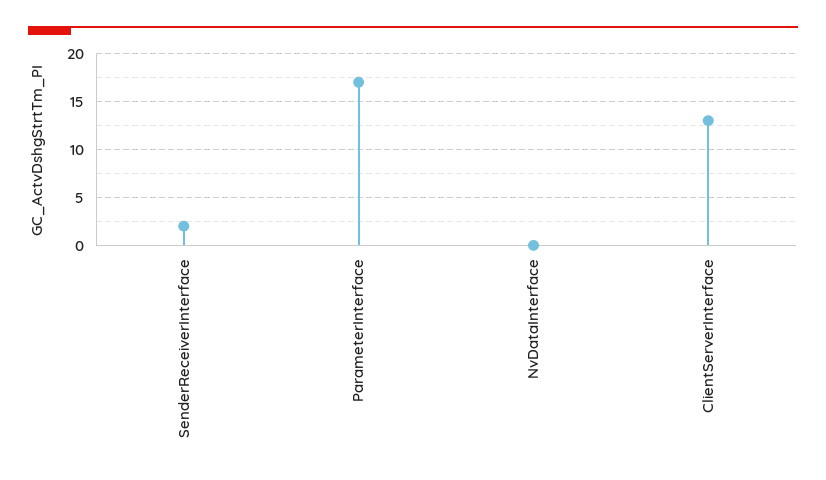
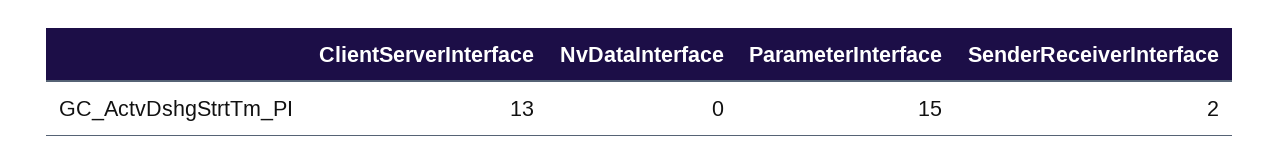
  {
    "SenderReceiverInterface": 2,
-   "ParameterInterface": 17,
+   "ParameterInterface": 15,
    "NvDataInterface": 0,
    "ClientServerInterface": 13
  }

